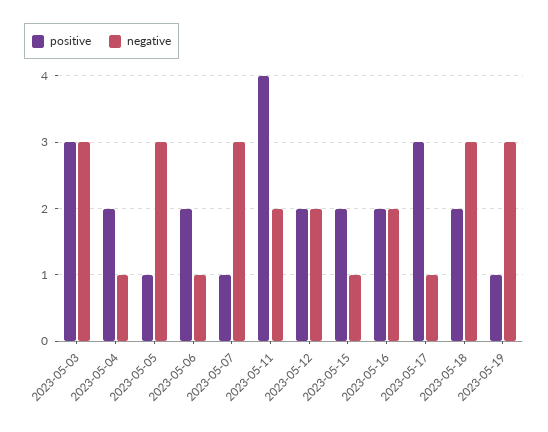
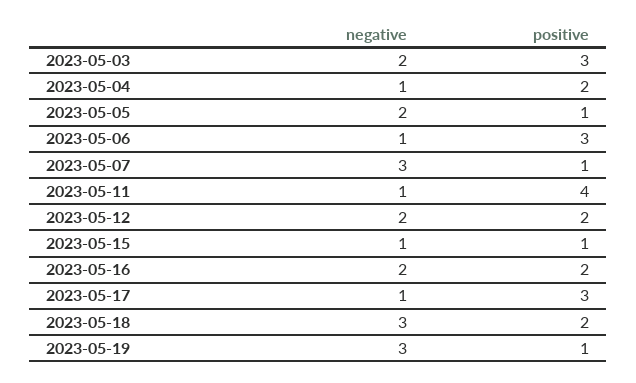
  {
    "positive": {
      "2023-05-03": 3,
      "2023-05-04": 2,
      "2023-05-05": 1,
-     "2023-05-06": 2,
+     "2023-05-06": 3,
      "2023-05-07": 1,
      "2023-05-11": 4,
      "2023-05-12": 2,
-     "2023-05-15": 2,
+     "2023-05-15": 1,
      "2023-05-16": 2,
      "2023-05-17": 3,
      "2023-05-18": 2,
      "2023-05-19": 1
    },
    "negative": {
-     "2023-05-03": 3,
+     "2023-05-03": 2,
      "2023-05-04": 1,
-     "2023-05-05": 3,
+     "2023-05-05": 2,
      "2023-05-06": 1,
      "2023-05-07": 3,
-     "2023-05-11": 2,
+     "2023-05-11": 1,
      "2023-05-12": 2,
      "2023-05-15": 1,
      "2023-05-16": 2,
      "2023-05-17": 1,
      "2023-05-18": 3,
      "2023-05-19": 3
    }
  }

